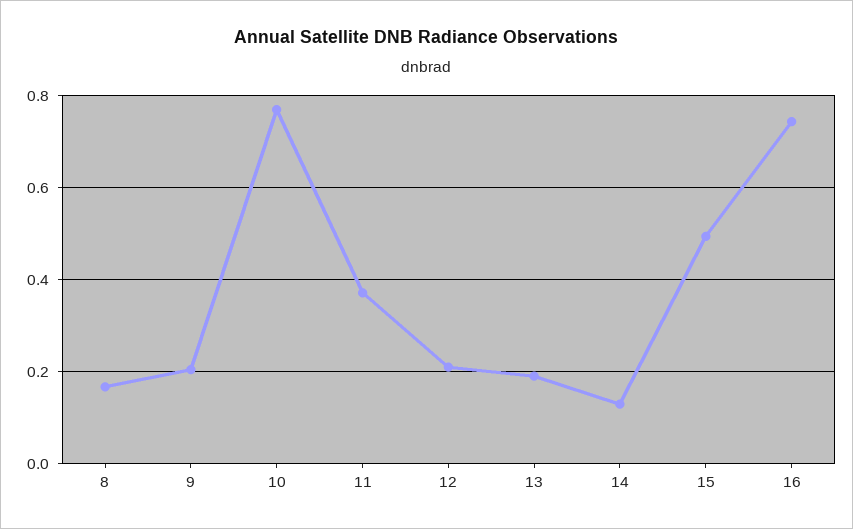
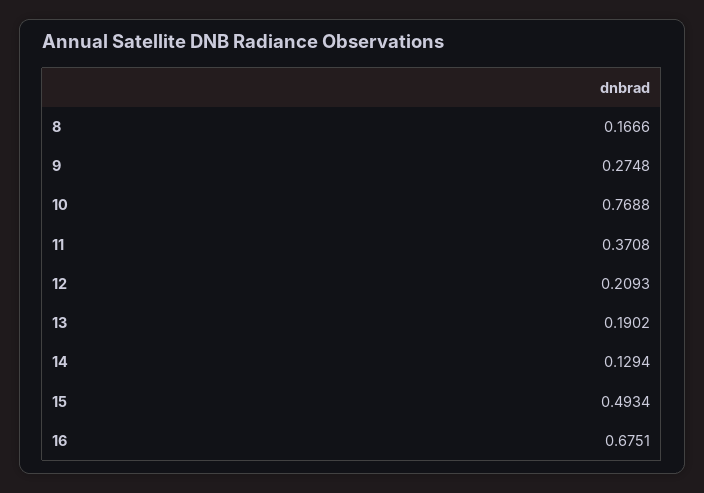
  {
    "8": 0.1666,
-   "9": 0.2,
+   "9": 0.2748,
    "10": 0.7688,
    "11": 0.3708,
    "12": 0.2093,
    "13": 0.1902,
    "14": 0.1294,
    "15": 0.4934,
-   "16": 0.74
+   "16": 0.6751
  }

